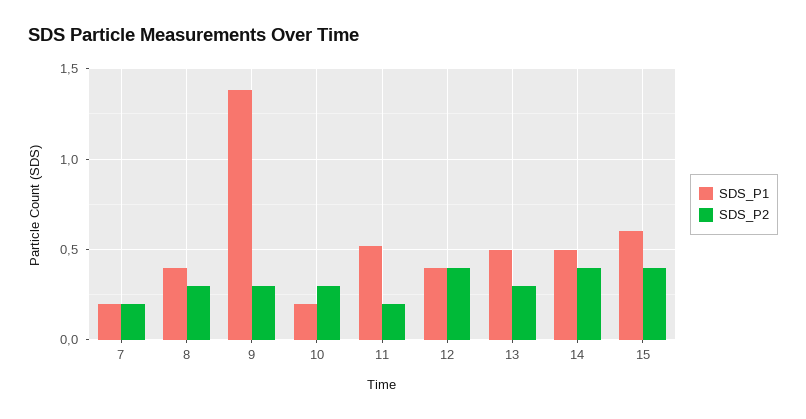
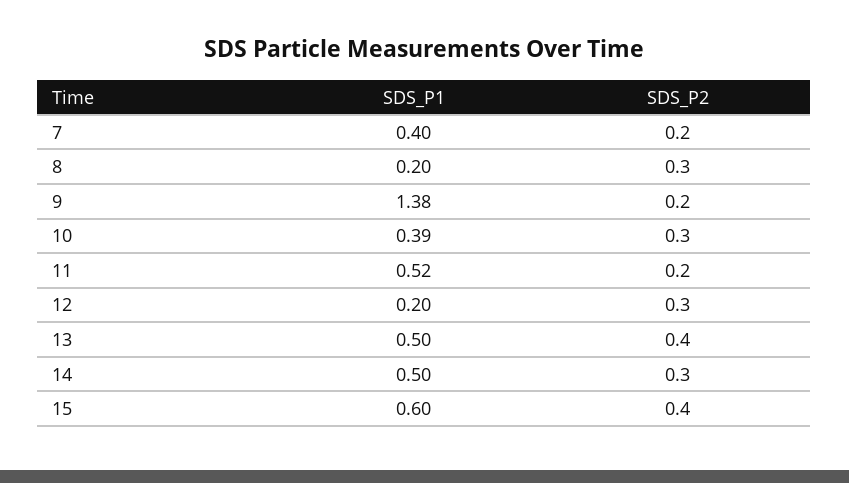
  {
    "SDS_P1": {
-     "7": 0.2,
+     "7": 0.4,
-     "8": 0.4,
+     "8": 0.2,
      "9": 1.38,
-     "10": 0.2,
+     "10": 0.39,
      "11": 0.52,
-     "12": 0.4,
+     "12": 0.2,
      "13": 0.5,
      "14": 0.5,
      "15": 0.6
    },
    "SDS_P2": {
      "7": 0.2,
      "8": 0.3,
-     "9": 0.3,
+     "9": 0.2,
      "10": 0.3,
      "11": 0.2,
-     "12": 0.4,
+     "12": 0.3,
-     "13": 0.3,
+     "13": 0.4,
-     "14": 0.4,
+     "14": 0.3,
      "15": 0.4
    }
  }

